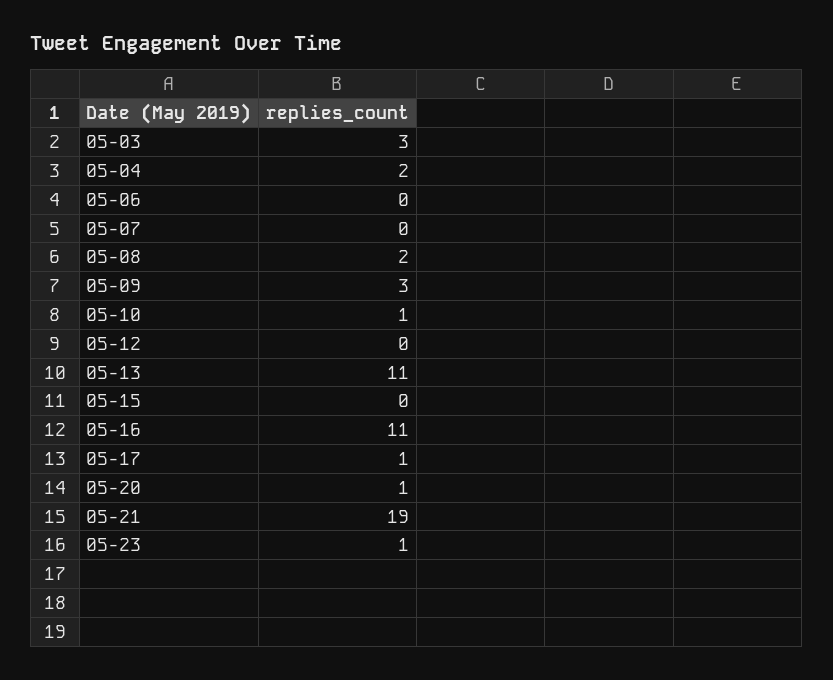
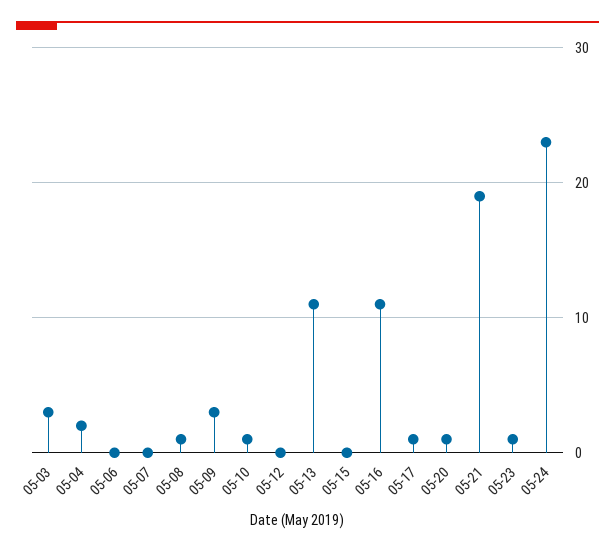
  {
    "05-03": 3,
    "05-04": 2,
    "05-06": 0,
    "05-07": 0,
-   "05-08": 2,
+   "05-08": 1,
    "05-09": 3,
    "05-10": 1,
    "05-12": 0,
    "05-13": 11,
    "05-15": 0,
    "05-16": 11,
    "05-17": 1,
    "05-20": 1,
    "05-21": 19,
-   "05-23": 1
+   "05-23": 1,
+   "05-24": 23
  }

